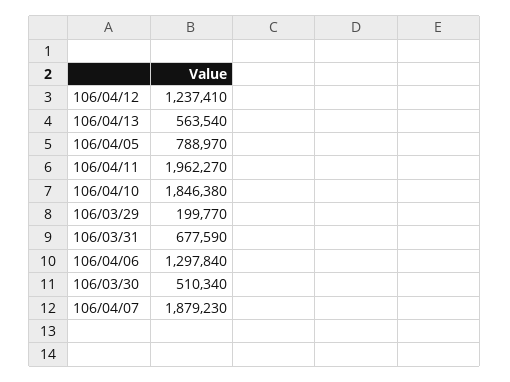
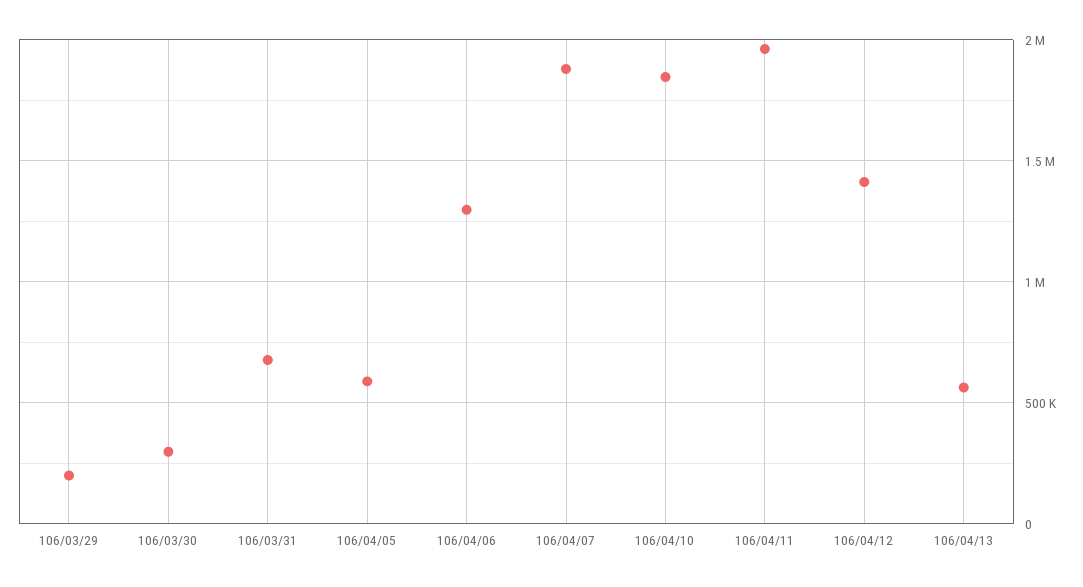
  {
-   "106/04/12": 1237410,
+   "106/04/12": 1400000,
    "106/04/13": 563540,
-   "106/04/05": 788970,
+   "106/04/05": 600000,
    "106/04/11": 1962270,
    "106/04/10": 1846380,
    "106/03/29": 199770,
    "106/03/31": 677590,
    "106/04/06": 1297840,
-   "106/03/30": 510340,
+   "106/03/30": 300000,
    "106/04/07": 1879230
  }

